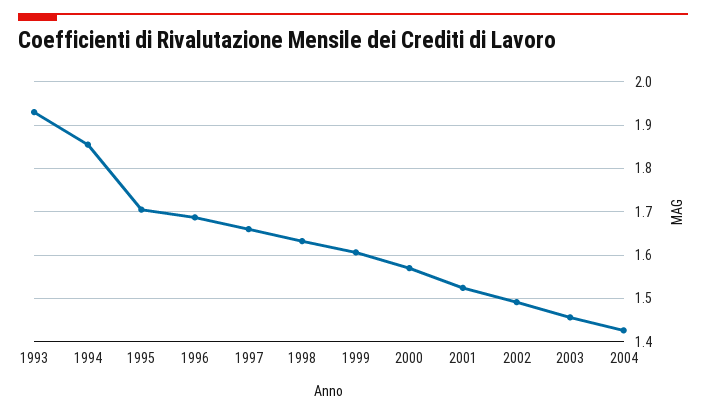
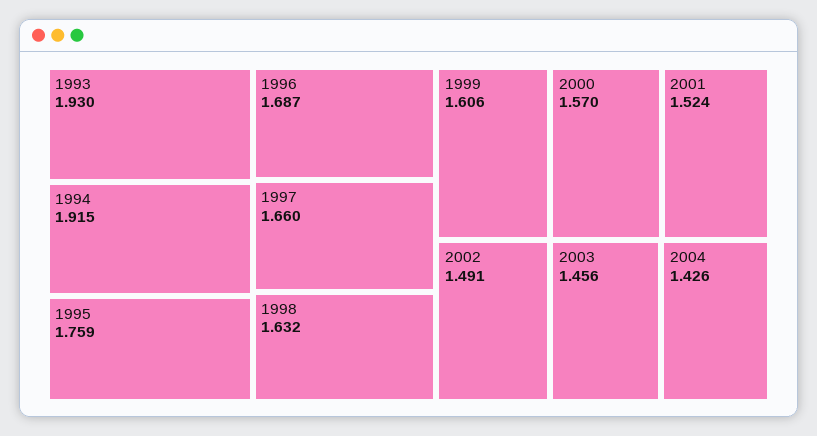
  {
    "1993": 1.93,
-   "1994": 1.86,
+   "1994": 1.915,
-   "1995": 1.7,
+   "1995": 1.759,
    "1996": 1.687,
    "1997": 1.66,
    "1998": 1.632,
    "1999": 1.606,
    "2000": 1.57,
    "2001": 1.524,
    "2002": 1.491,
    "2003": 1.456,
    "2004": 1.426
  }

